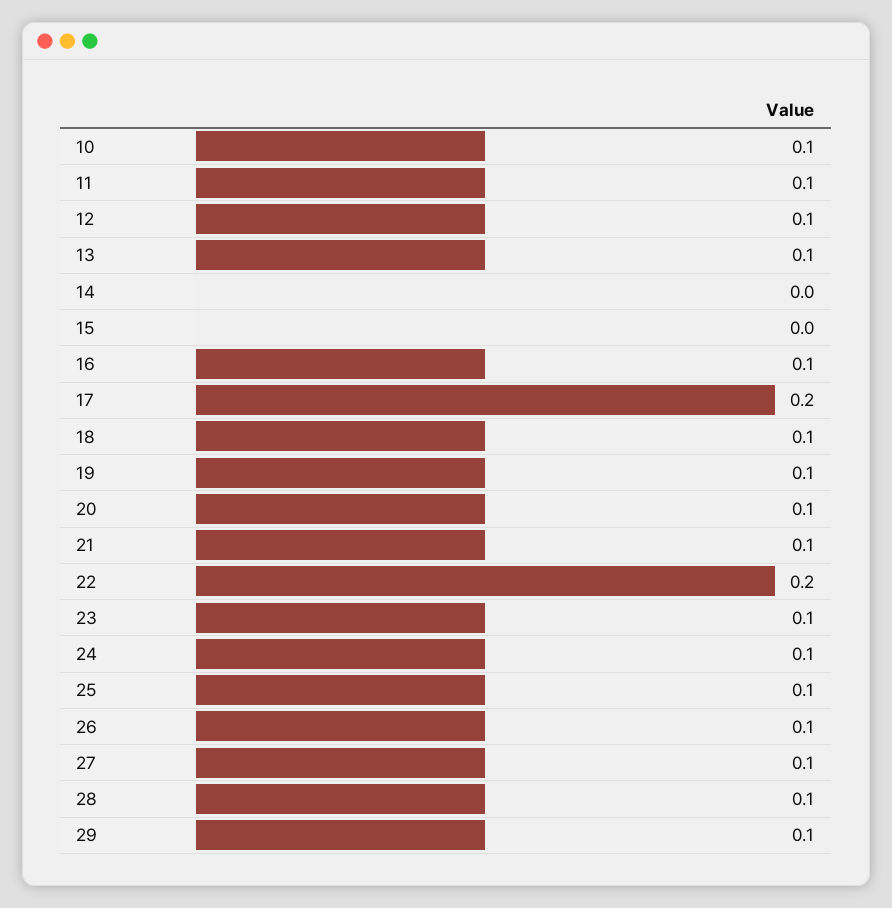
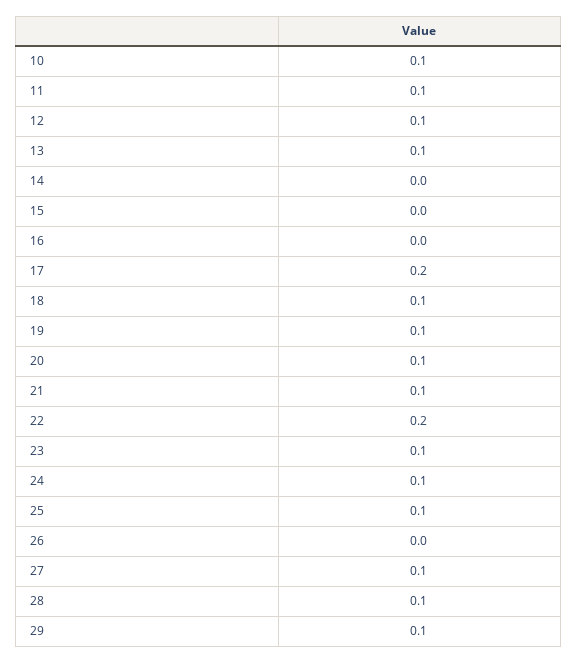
  {
    "10": 0.1,
    "11": 0.1,
    "12": 0.1,
    "13": 0.1,
    "14": 0,
    "15": 0,
-   "16": 0.1,
+   "16": 0,
    "17": 0.2,
    "18": 0.1,
    "19": 0.1,
    "20": 0.1,
    "21": 0.1,
    "22": 0.2,
    "23": 0.1,
    "24": 0.1,
    "25": 0.1,
-   "26": 0.1,
+   "26": 0,
    "27": 0.1,
    "28": 0.1,
    "29": 0.1
  }

